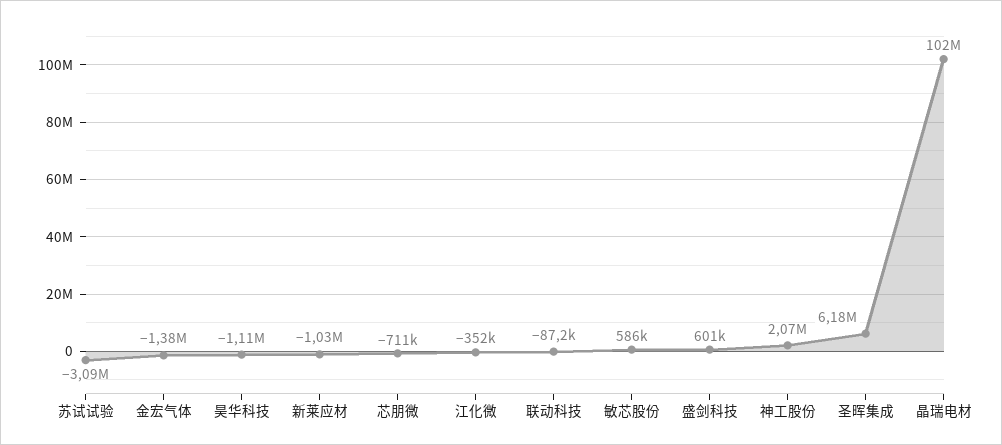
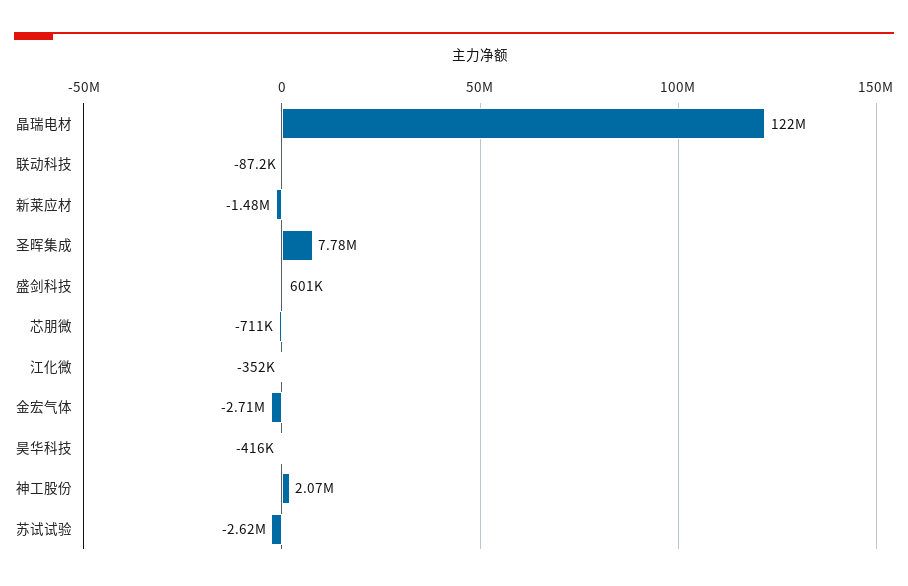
  {
-   "苏试试验": -3090000,
+   "苏试试验": -2620000,
-   "金宏气体": -1380000,
+   "金宏气体": -2710000,
-   "昊华科技": -1110000,
+   "昊华科技": -416000,
-   "新莱应材": -1030000,
+   "新莱应材": -1480000,
    "芯朋微": -711000,
    "江化微": -352000,
    "联动科技": -87200,
-   "敏芯股份": 586000,
    "盛剑科技": 601000,
    "神工股份": 2070000,
-   "圣晖集成": 6180000,
+   "圣晖集成": 7780000,
-   "晶瑞电材": 102000000
+   "晶瑞电材": 122000000
  }

